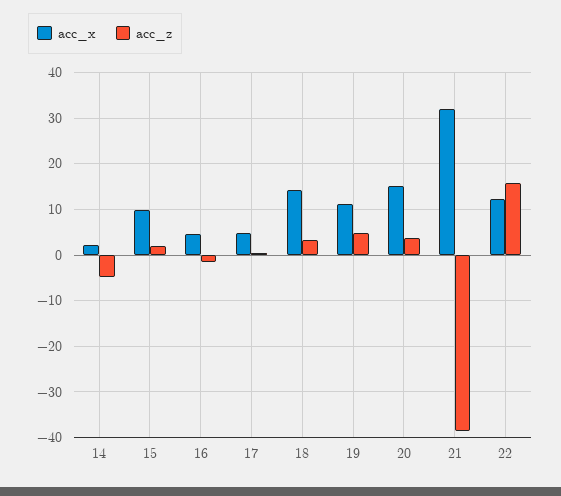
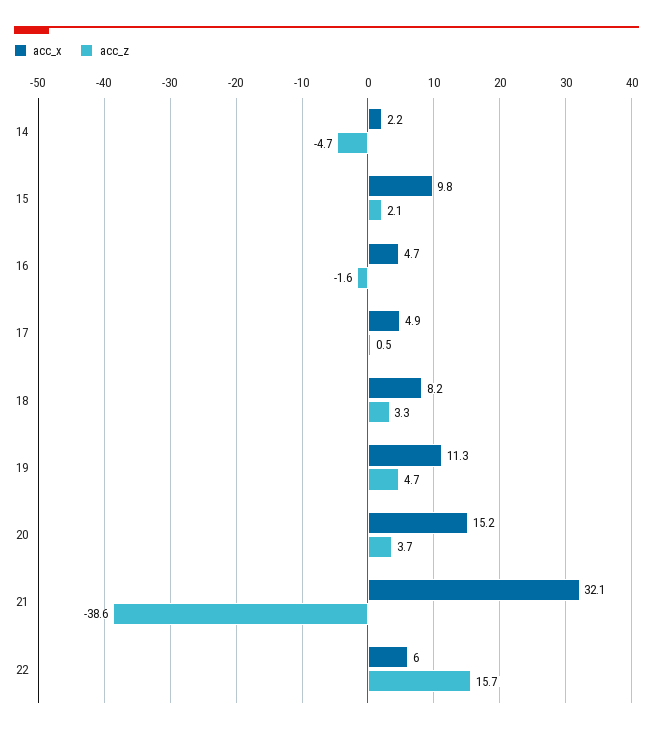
  {
    "acc_x": {
      "14": 2.2,
      "15": 9.8,
      "16": 4.7,
      "17": 4.9,
-     "18": 14,
+     "18": 8.2,
      "19": 11.3,
      "20": 15.2,
      "21": 32.1,
-     "22": 12
+     "22": 6
    },
    "acc_z": {
      "14": -4.7,
      "15": 2.1,
      "16": -1.6,
      "17": 0.5,
      "18": 3.3,
      "19": 4.7,
      "20": 3.7,
      "21": -38.6,
      "22": 15.7
    }
  }

